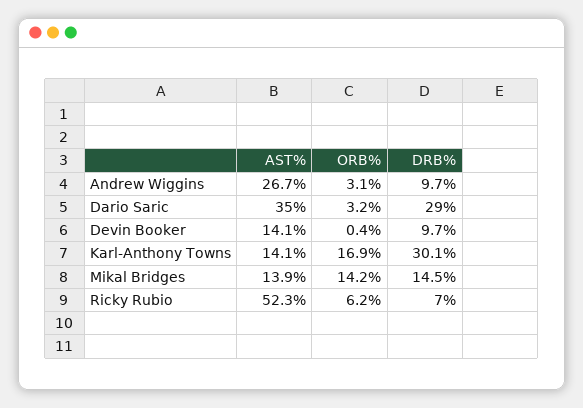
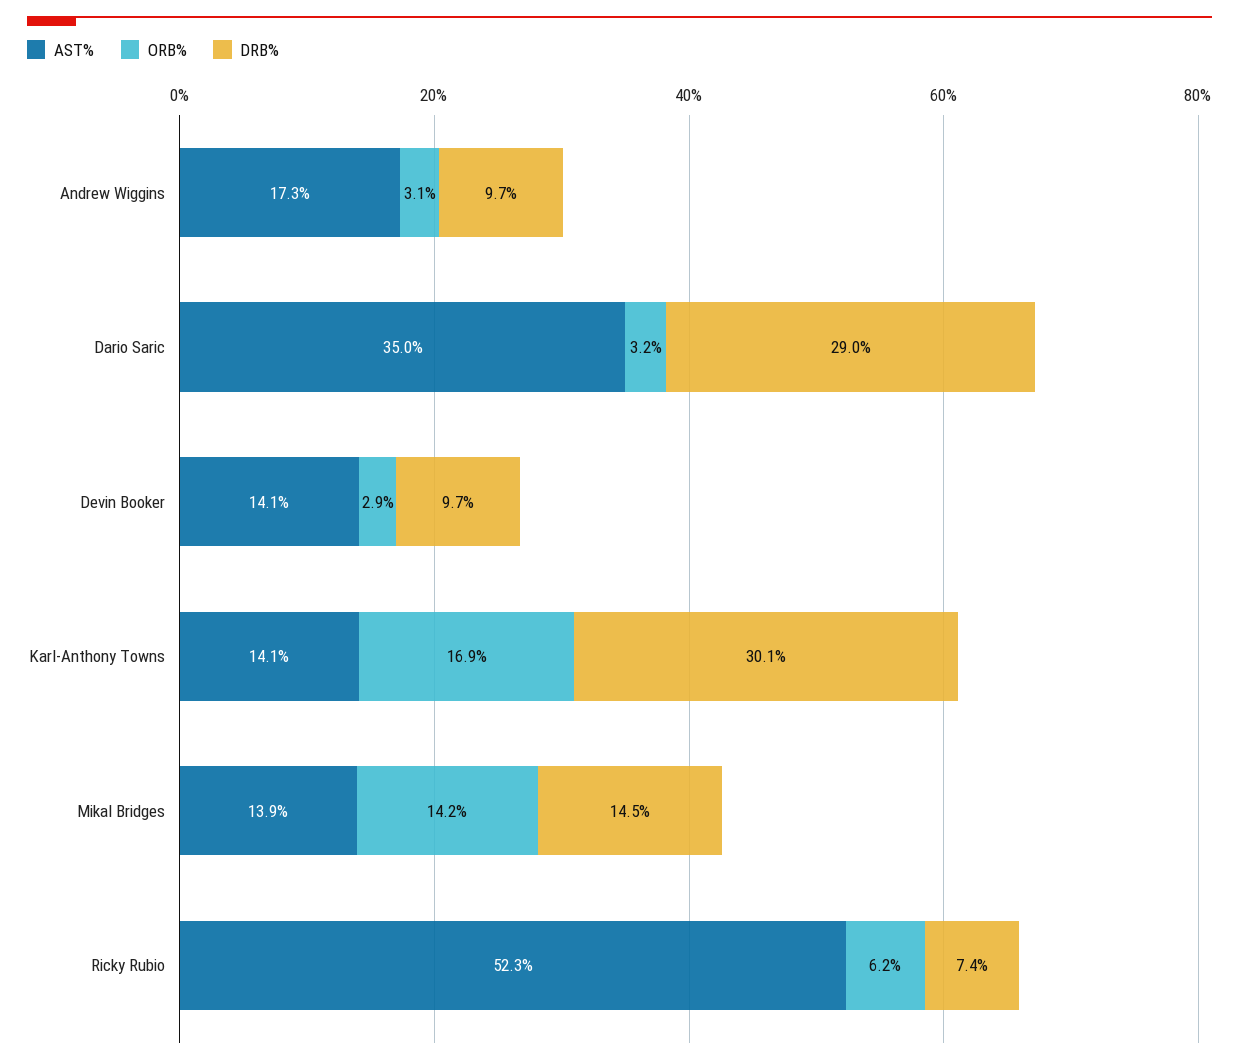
  {
    "AST%": {
-     "Andrew Wiggins": 26.7,
+     "Andrew Wiggins": 17.3,
      "Dario Saric": 35,
      "Devin Booker": 14.1,
      "Karl-Anthony Towns": 14.1,
      "Mikal Bridges": 13.9,
      "Ricky Rubio": 52.3
    },
    "ORB%": {
      "Andrew Wiggins": 3.1,
      "Dario Saric": 3.2,
-     "Devin Booker": 0.4,
+     "Devin Booker": 2.9,
      "Karl-Anthony Towns": 16.9,
      "Mikal Bridges": 14.2,
      "Ricky Rubio": 6.2
    },
    "DRB%": {
      "Andrew Wiggins": 9.7,
      "Dario Saric": 29,
      "Devin Booker": 9.7,
      "Karl-Anthony Towns": 30.1,
      "Mikal Bridges": 14.5,
-     "Ricky Rubio": 7
+     "Ricky Rubio": 7.4
    }
  }

